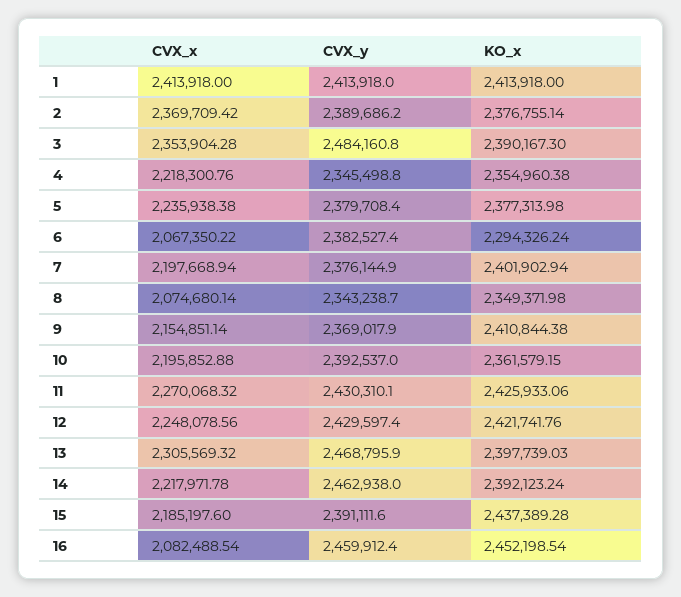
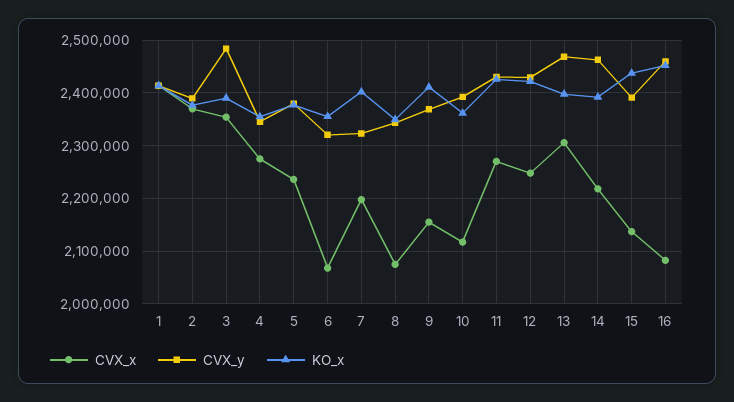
  {
    "CVX_x": {
      "1": 2413918,
      "2": 2369709.42,
      "3": 2353904.28,
-     "4": 2218300.76,
+     "4": 2280000,
      "5": 2235938.38,
      "6": 2067350.22,
      "7": 2197668.94,
      "8": 2074680.14,
      "9": 2154851.14,
-     "10": 2195852.88,
+     "10": 2120000,
      "11": 2270068.32,
      "12": 2248078.56,
      "13": 2305569.32,
      "14": 2217971.78,
-     "15": 2185197.6,
+     "15": 2140000,
      "16": 2082488.54
    },
    "CVX_y": {
      "1": 2413918,
      "2": 2389686.2,
      "3": 2484160.8,
      "4": 2345498.8,
      "5": 2379708.4,
-     "6": 2382527.4,
+     "6": 2320000,
-     "7": 2376144.9,
+     "7": 2320000,
      "8": 2343238.7,
      "9": 2369017.9,
      "10": 2392537,
      "11": 2430310.1,
      "12": 2429597.4,
      "13": 2468795.9,
      "14": 2462938,
      "15": 2391111.6,
      "16": 2459912.4
    },
    "KO_x": {
      "1": 2413918,
      "2": 2376755.14,
      "3": 2390167.3,
      "4": 2354960.38,
      "5": 2377313.98,
-     "6": 2294326.24,
+     "6": 2360000,
      "7": 2401902.94,
      "8": 2349371.98,
      "9": 2410844.38,
      "10": 2361579.15,
      "11": 2425933.06,
      "12": 2421741.76,
      "13": 2397739.03,
      "14": 2392123.24,
      "15": 2437389.28,
      "16": 2452198.54
    }
  }

